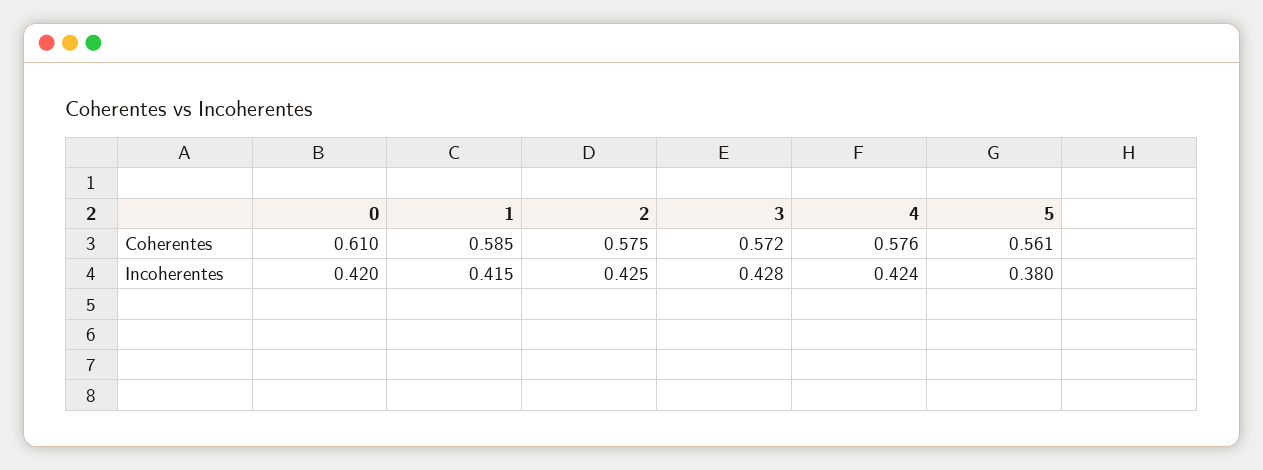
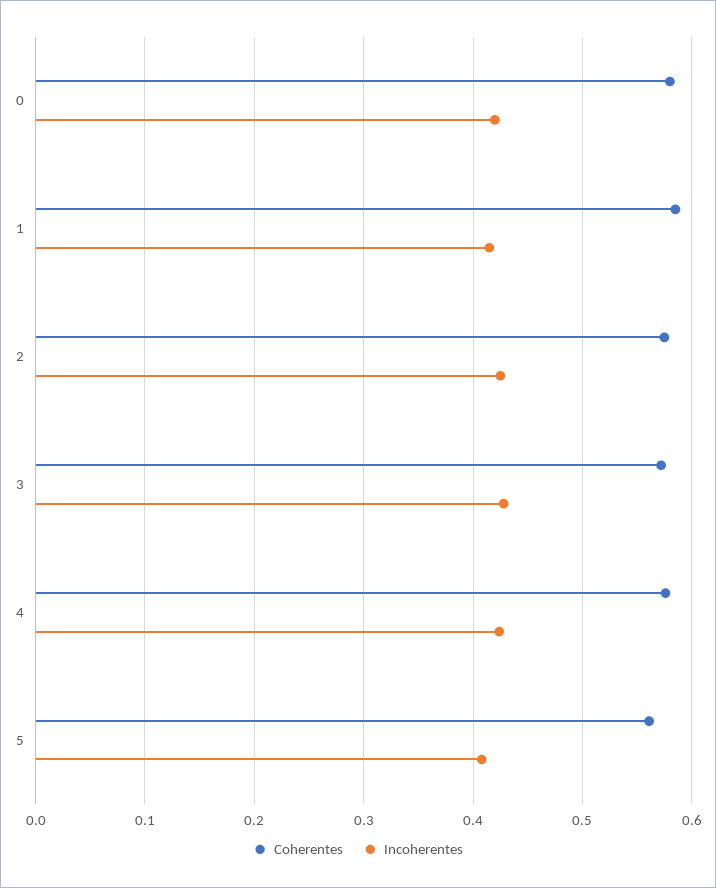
  {
    "Coherentes": {
-     "0": 0.61,
+     "0": 0.58,
      "1": 0.585,
      "2": 0.575,
      "3": 0.572,
      "4": 0.576,
      "5": 0.561
    },
    "Incoherentes": {
      "0": 0.42,
      "1": 0.415,
      "2": 0.425,
      "3": 0.428,
      "4": 0.424,
-     "5": 0.38
+     "5": 0.41
    }
  }

